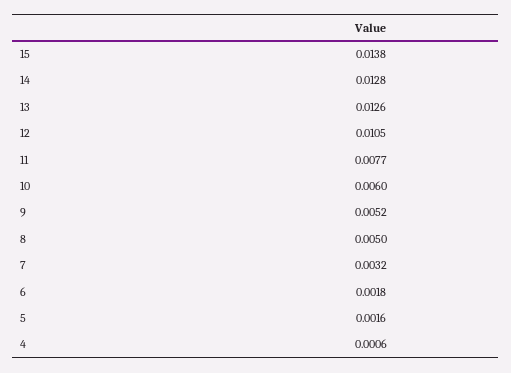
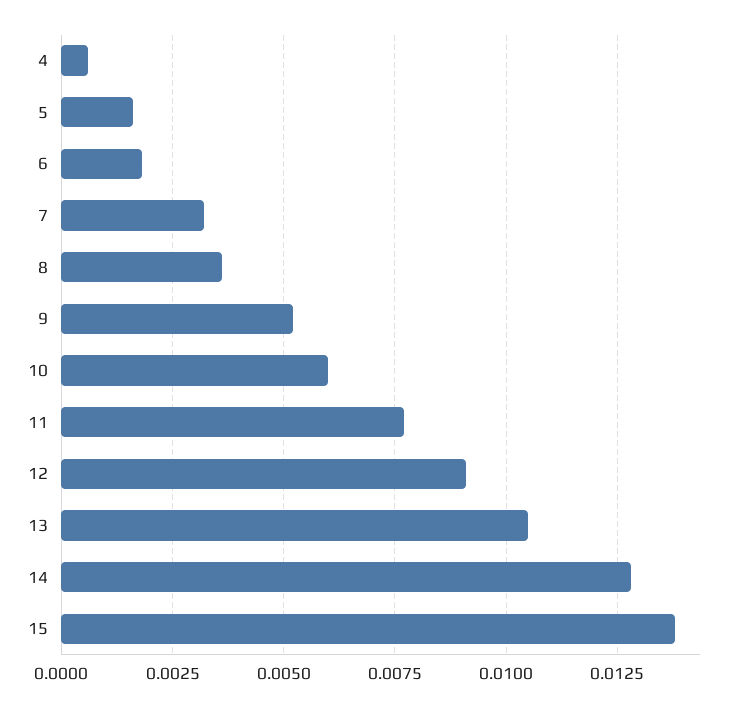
  {
    "15": 0.0138,
    "14": 0.0128,
-   "13": 0.0126,
+   "13": 0.0105,
-   "12": 0.0105,
+   "12": 0.009,
    "11": 0.0077,
    "10": 0.006,
    "9": 0.0052,
-   "8": 0.005,
+   "8": 0.0035,
    "7": 0.0032,
    "6": 0.0018,
    "5": 0.0016,
    "4": 0.0006
  }

